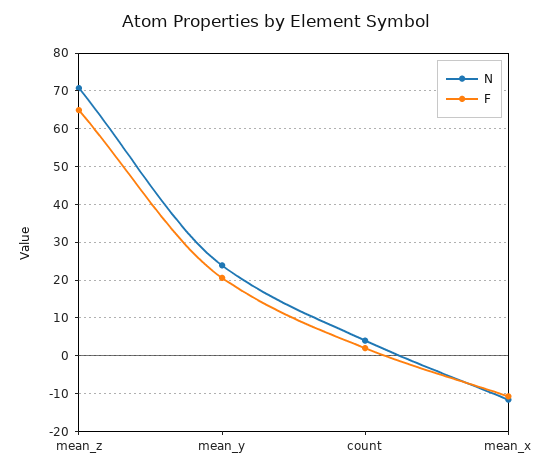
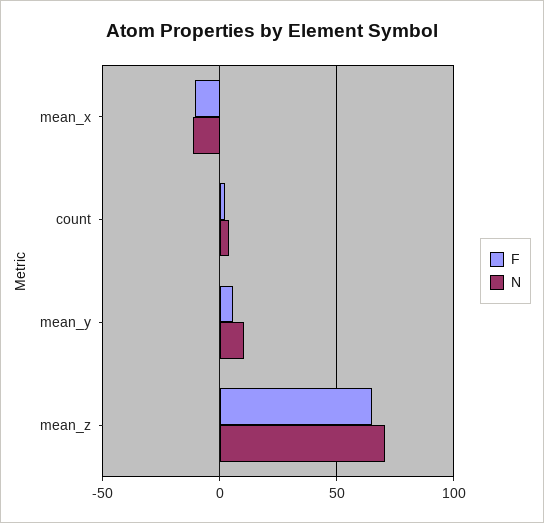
  {
    "N": {
      "mean_z": 70,
-     "mean_y": 24,
+     "mean_y": 10,
      "count": 4,
      "mean_x": -12
    },
    "F": {
      "mean_z": 64,
-     "mean_y": 20,
+     "mean_y": 5,
      "count": 2,
      "mean_x": -10
    }
  }

